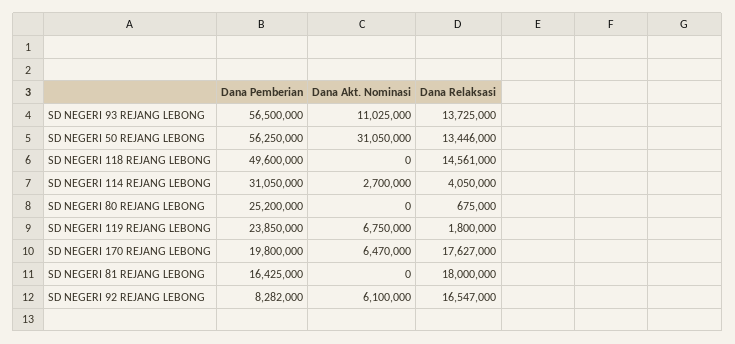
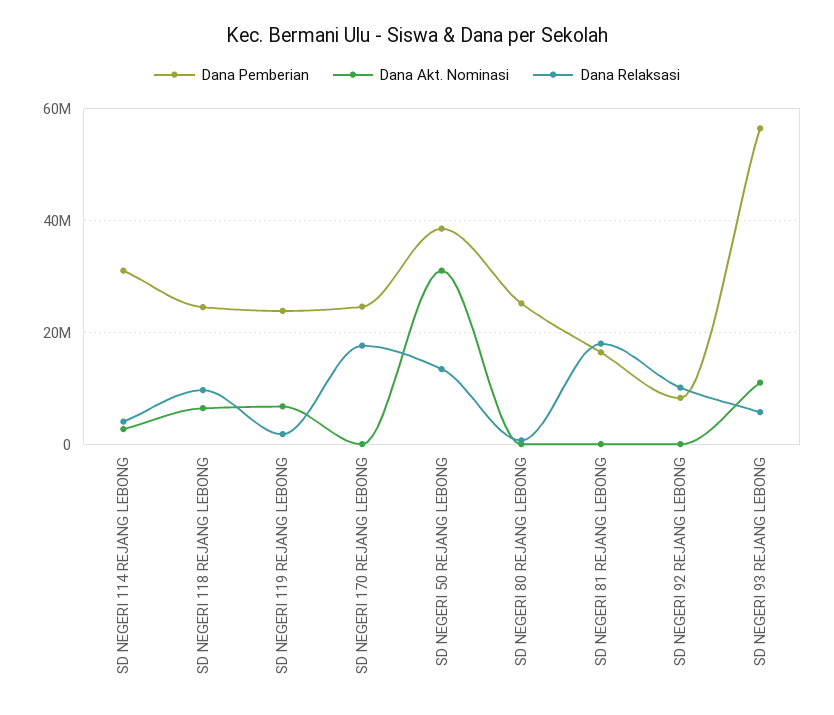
  {
    "Dana Pemberian": {
      "SD NEGERI 93 REJANG LEBONG": 56500000,
-     "SD NEGERI 50 REJANG LEBONG": 56250000,
+     "SD NEGERI 50 REJANG LEBONG": 38000000,
-     "SD NEGERI 118 REJANG LEBONG": 49600000,
+     "SD NEGERI 118 REJANG LEBONG": 24000000,
      "SD NEGERI 114 REJANG LEBONG": 31050000,
      "SD NEGERI 80 REJANG LEBONG": 25200000,
      "SD NEGERI 119 REJANG LEBONG": 23850000,
-     "SD NEGERI 170 REJANG LEBONG": 19800000,
+     "SD NEGERI 170 REJANG LEBONG": 24000000,
      "SD NEGERI 81 REJANG LEBONG": 16425000,
      "SD NEGERI 92 REJANG LEBONG": 8282000
    },
    "Dana Akt. Nominasi": {
      "SD NEGERI 93 REJANG LEBONG": 11025000,
      "SD NEGERI 50 REJANG LEBONG": 31050000,
-     "SD NEGERI 118 REJANG LEBONG": 0,
+     "SD NEGERI 118 REJANG LEBONG": 6000000,
      "SD NEGERI 114 REJANG LEBONG": 2700000,
      "SD NEGERI 80 REJANG LEBONG": 0,
      "SD NEGERI 119 REJANG LEBONG": 6750000,
-     "SD NEGERI 170 REJANG LEBONG": 6470000,
+     "SD NEGERI 170 REJANG LEBONG": 0,
      "SD NEGERI 81 REJANG LEBONG": 0,
-     "SD NEGERI 92 REJANG LEBONG": 6100000
+     "SD NEGERI 92 REJANG LEBONG": 0
    },
    "Dana Relaksasi": {
-     "SD NEGERI 93 REJANG LEBONG": 13725000,
+     "SD NEGERI 93 REJANG LEBONG": 6000000,
      "SD NEGERI 50 REJANG LEBONG": 13446000,
-     "SD NEGERI 118 REJANG LEBONG": 14561000,
+     "SD NEGERI 118 REJANG LEBONG": 10000000,
      "SD NEGERI 114 REJANG LEBONG": 4050000,
      "SD NEGERI 80 REJANG LEBONG": 675000,
      "SD NEGERI 119 REJANG LEBONG": 1800000,
      "SD NEGERI 170 REJANG LEBONG": 17627000,
      "SD NEGERI 81 REJANG LEBONG": 18000000,
-     "SD NEGERI 92 REJANG LEBONG": 16547000
+     "SD NEGERI 92 REJANG LEBONG": 10000000
    }
  }

